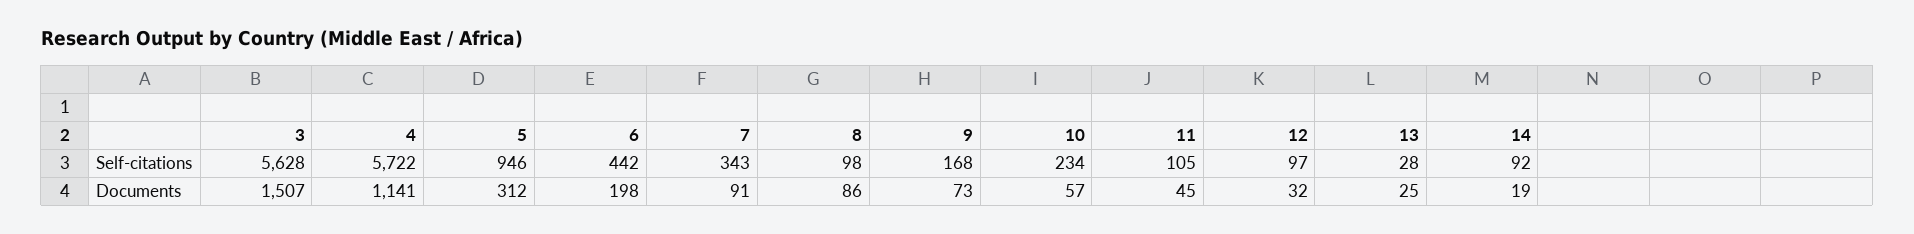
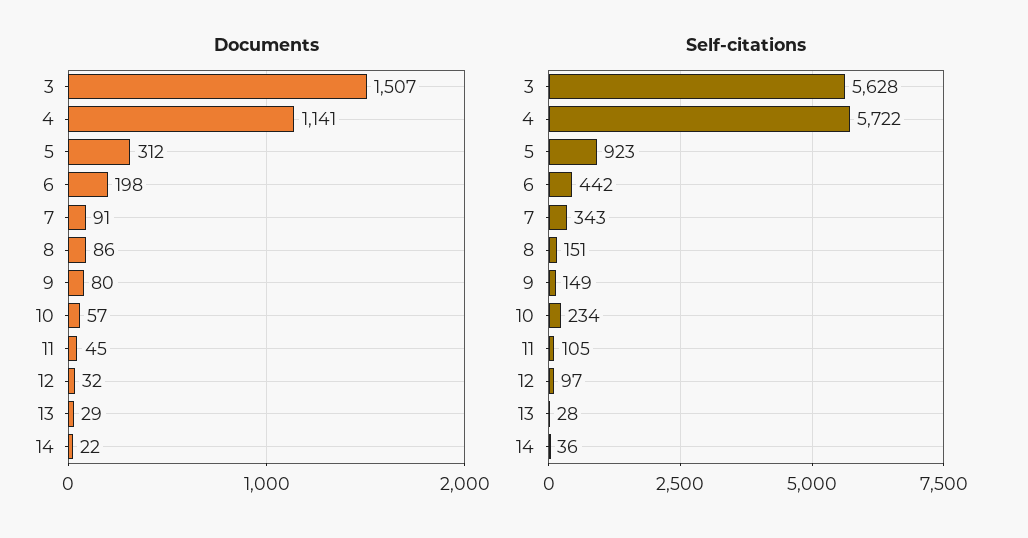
  {
    "Self-citations": {
      "3": 5628,
      "4": 5722,
-     "5": 946,
+     "5": 923,
      "6": 442,
      "7": 343,
-     "8": 98,
+     "8": 151,
-     "9": 168,
+     "9": 149,
      "10": 234,
      "11": 105,
      "12": 97,
      "13": 28,
-     "14": 92
+     "14": 36
    },
    "Documents": {
      "3": 1507,
      "4": 1141,
      "5": 312,
      "6": 198,
      "7": 91,
      "8": 86,
-     "9": 73,
+     "9": 80,
      "10": 57,
      "11": 45,
      "12": 32,
-     "13": 25,
+     "13": 29,
-     "14": 19
+     "14": 22
    }
  }

